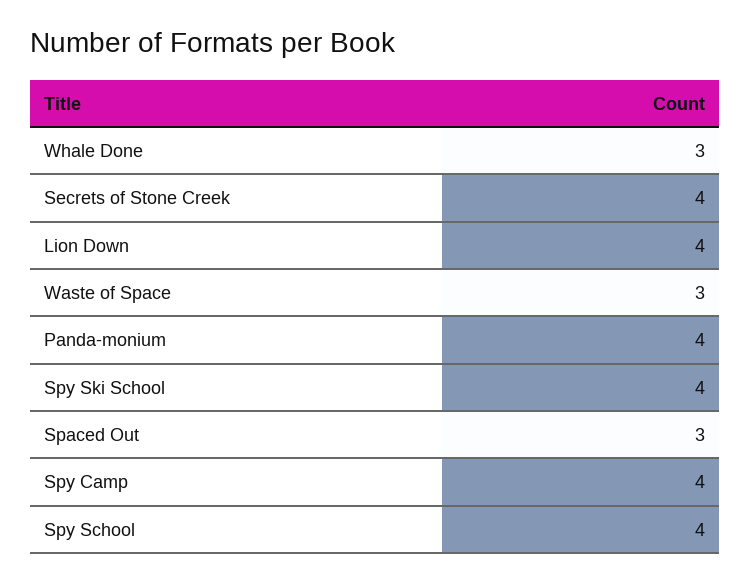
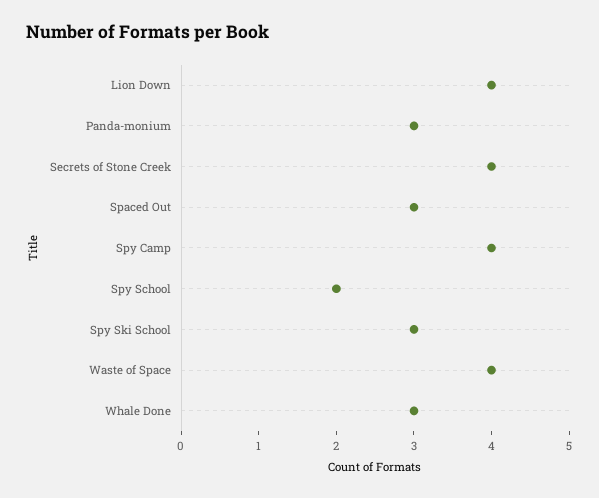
  {
    "Whale Done": 3,
    "Secrets of Stone Creek": 4,
    "Lion Down": 4,
-   "Waste of Space": 3,
+   "Waste of Space": 4,
-   "Panda-monium": 4,
+   "Panda-monium": 3,
-   "Spy Ski School": 4,
+   "Spy Ski School": 3,
    "Spaced Out": 3,
    "Spy Camp": 4,
-   "Spy School": 4
+   "Spy School": 2
  }

